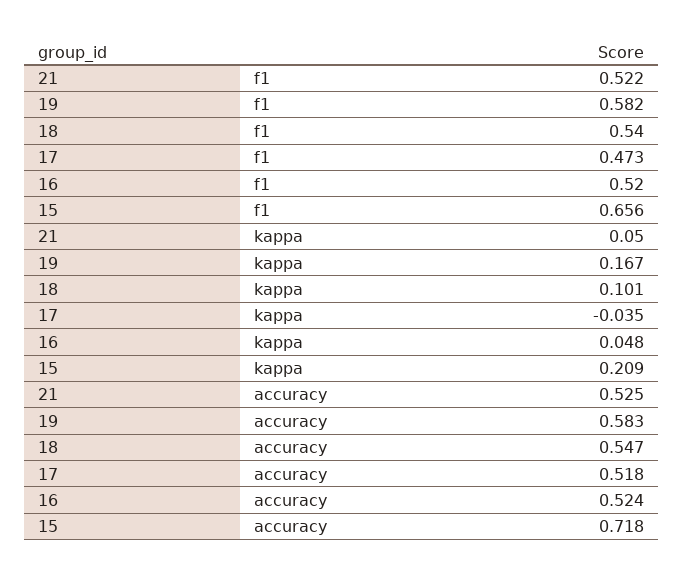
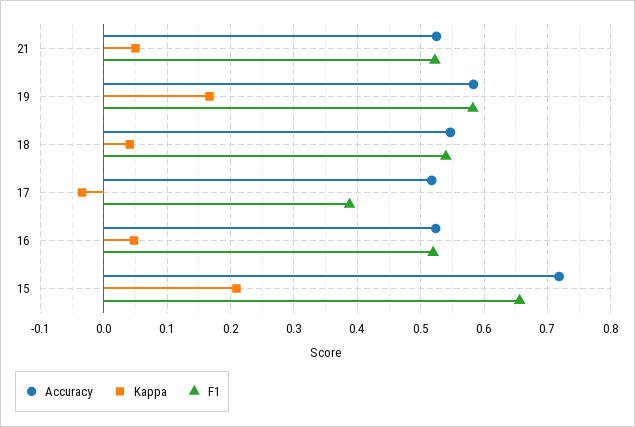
  {
    "f1": {
      "21": 0.522,
      "19": 0.582,
      "18": 0.54,
-     "17": 0.473,
+     "17": 0.39,
      "16": 0.52,
      "15": 0.656
    },
    "kappa": {
      "21": 0.05,
      "19": 0.167,
-     "18": 0.101,
+     "18": 0.04,
      "17": -0.035,
      "16": 0.048,
      "15": 0.209
    },
    "accuracy": {
      "21": 0.525,
      "19": 0.583,
      "18": 0.547,
      "17": 0.518,
      "16": 0.524,
      "15": 0.718
    }
  }

